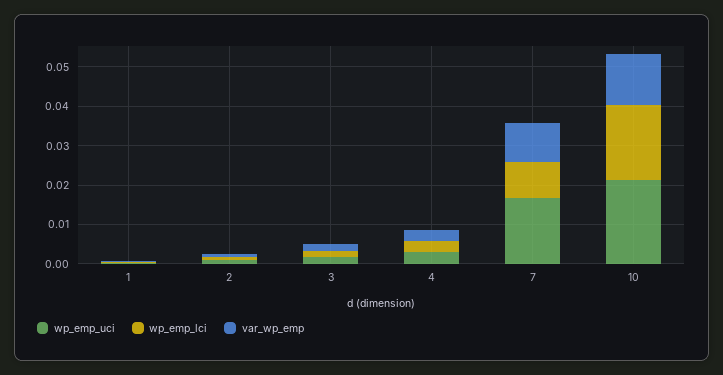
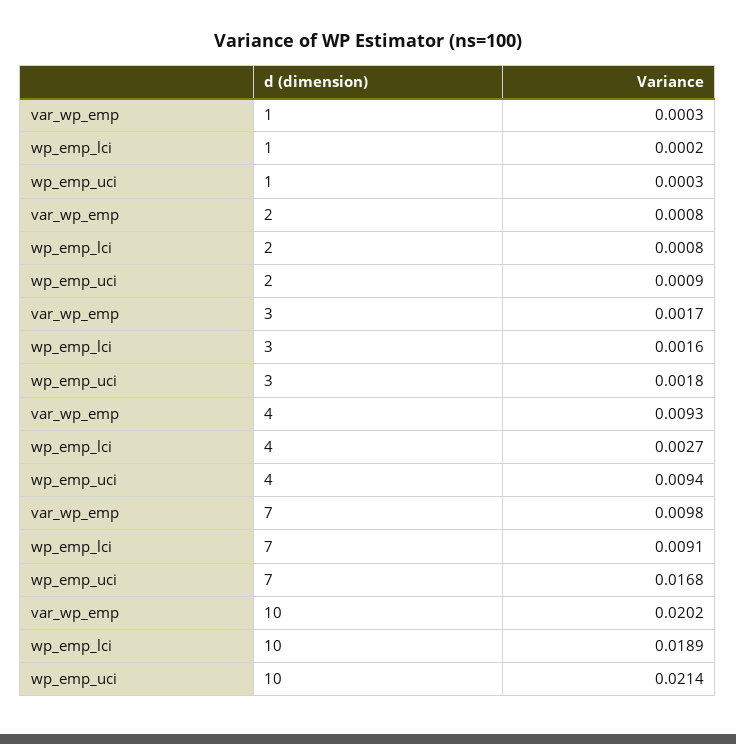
  {
    "wp_emp_uci": {
      "1": 0.0003,
      "2": 0.0009,
      "3": 0.0018,
-     "4": 0.0025,
+     "4": 0.0094,
      "7": 0.0168,
      "10": 0.0214
    },
    "wp_emp_lci": {
      "1": 0.0002,
      "2": 0.0008,
      "3": 0.0016,
      "4": 0.0027,
      "7": 0.0091,
      "10": 0.0189
    },
    "var_wp_emp": {
      "1": 0.0003,
      "2": 0.0008,
      "3": 0.0017,
-     "4": 0.0025,
+     "4": 0.0093,
      "7": 0.0098,
-     "10": 0.0125
+     "10": 0.0202
    }
  }

